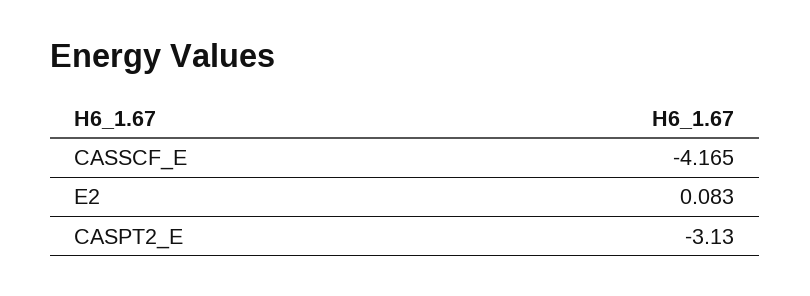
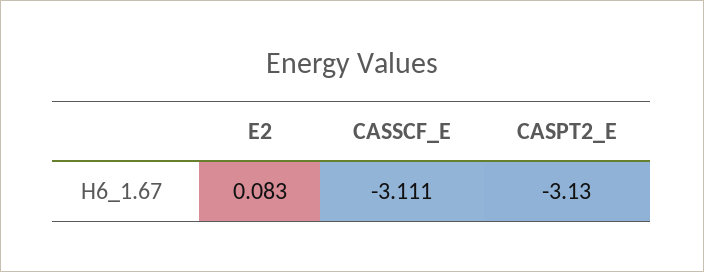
  {
-   "CASSCF_E": -4.165,
+   "CASSCF_E": -3.111,
    "E2": 0.083,
    "CASPT2_E": -3.13
  }

